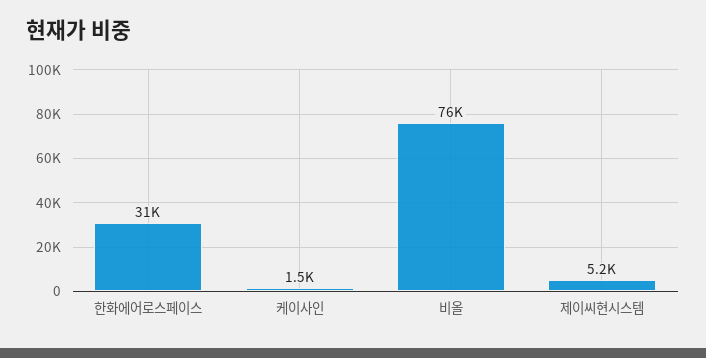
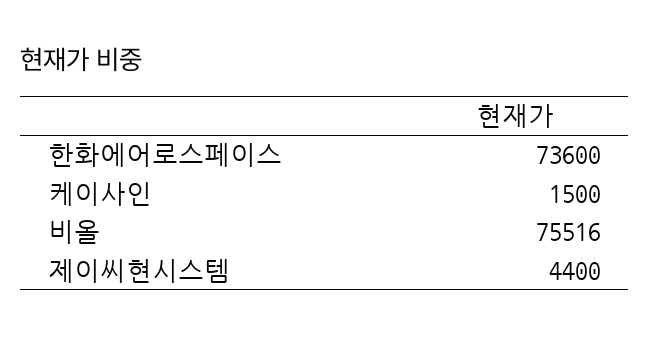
  {
-   "한화에어로스페이스": 31000,
+   "한화에어로스페이스": 73600,
    "케이사인": 1500,
    "비올": 75516,
-   "제이씨현시스템": 5200
+   "제이씨현시스템": 4400
  }

